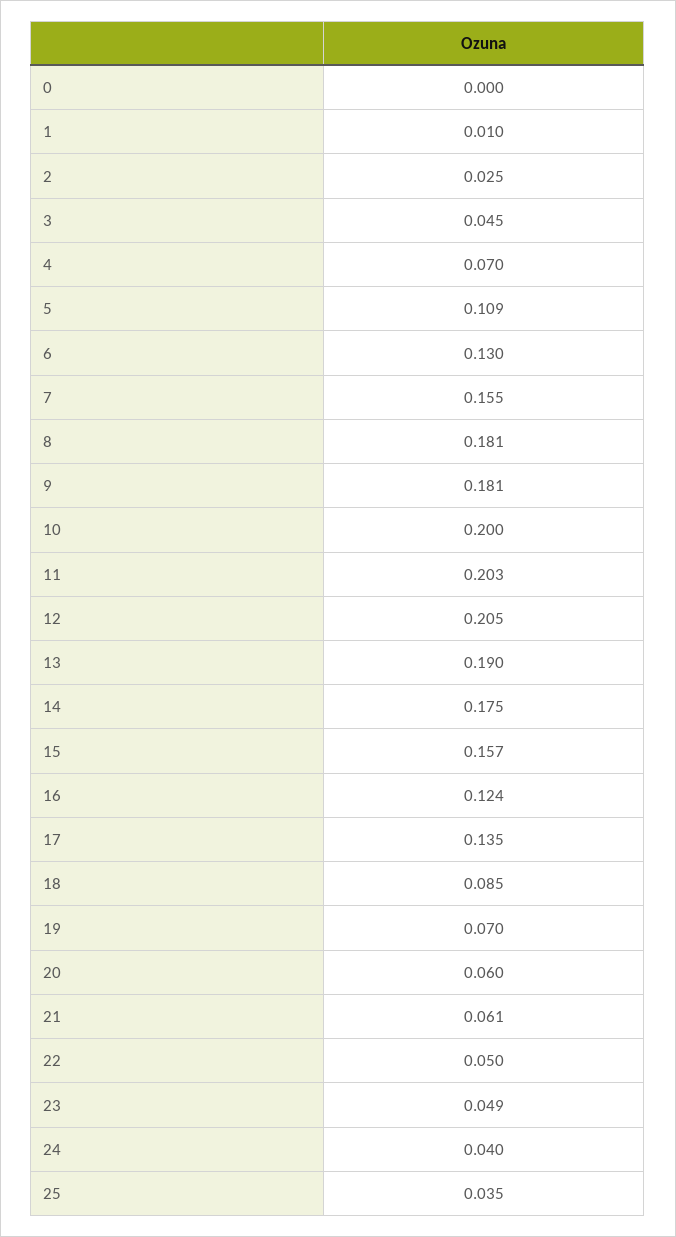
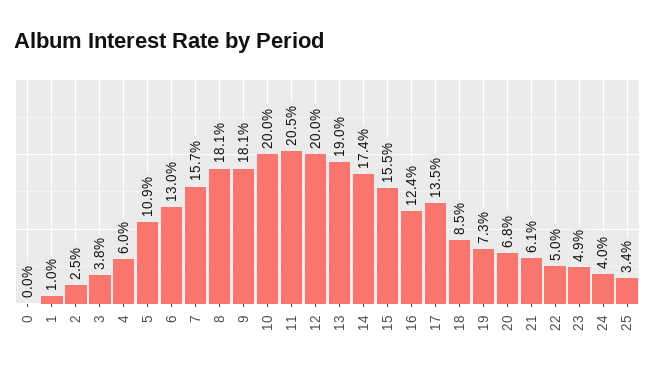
  {
    "0": 0,
    "1": 0.01,
    "2": 0.025,
-   "3": 0.045,
+   "3": 0.038,
-   "4": 0.07,
+   "4": 0.06,
    "5": 0.109,
    "6": 0.13,
-   "7": 0.155,
+   "7": 0.157,
    "8": 0.181,
    "9": 0.181,
    "10": 0.2,
-   "11": 0.203,
+   "11": 0.205,
-   "12": 0.205,
+   "12": 0.2,
    "13": 0.19,
-   "14": 0.175,
+   "14": 0.174,
-   "15": 0.157,
+   "15": 0.155,
    "16": 0.124,
    "17": 0.135,
    "18": 0.085,
-   "19": 0.07,
+   "19": 0.073,
-   "20": 0.06,
+   "20": 0.068,
    "21": 0.061,
    "22": 0.05,
    "23": 0.049,
    "24": 0.04,
-   "25": 0.035
+   "25": 0.034
  }

